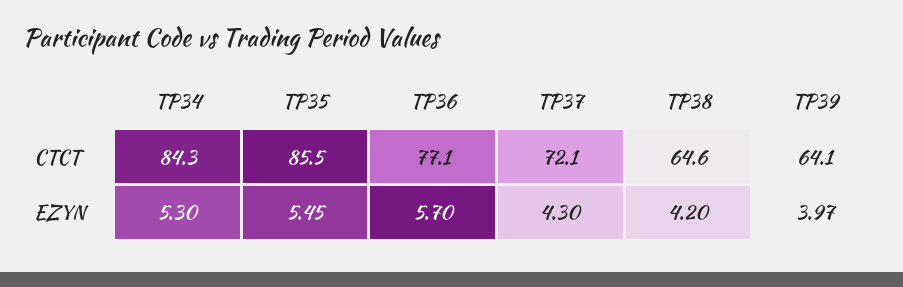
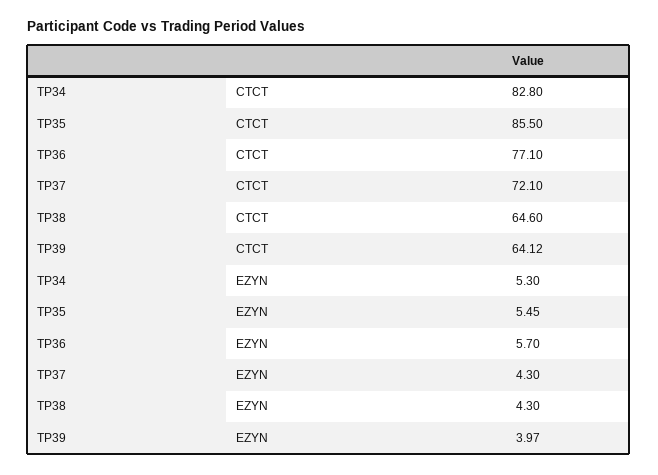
  {
    "TP34": {
-     "CTCT": 84.3,
+     "CTCT": 82.8,
      "EZYN": 5.3
    },
    "TP35": {
      "CTCT": 85.5,
      "EZYN": 5.45
    },
    "TP36": {
      "CTCT": 77.1,
      "EZYN": 5.7
    },
    "TP37": {
      "CTCT": 72.1,
      "EZYN": 4.3
    },
    "TP38": {
      "CTCT": 64.6,
-     "EZYN": 4.2
+     "EZYN": 4.3
    },
    "TP39": {
      "CTCT": 64.12,
      "EZYN": 3.97
    }
  }

